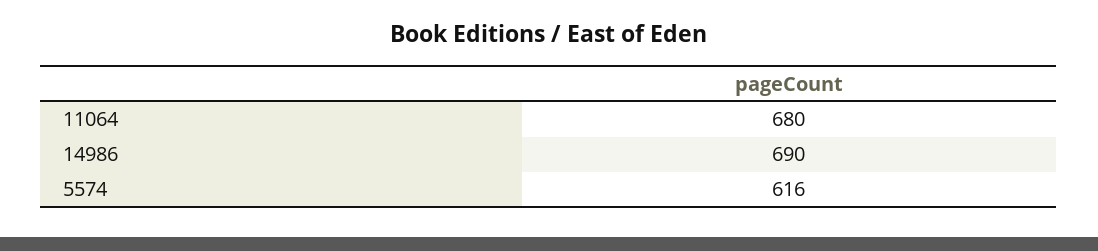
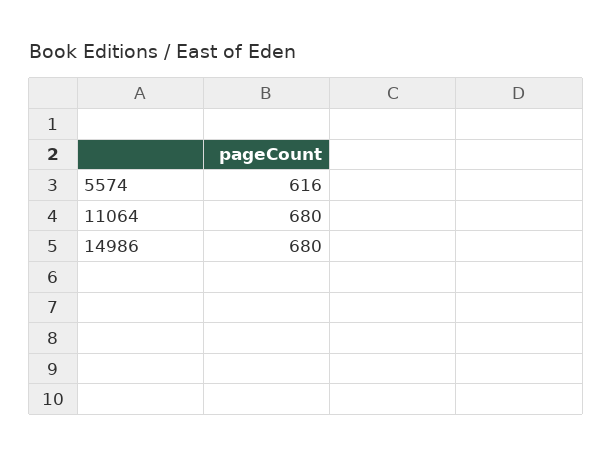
  {
    "11064": 680,
-   "14986": 690,
+   "14986": 680,
    "5574": 616
  }

